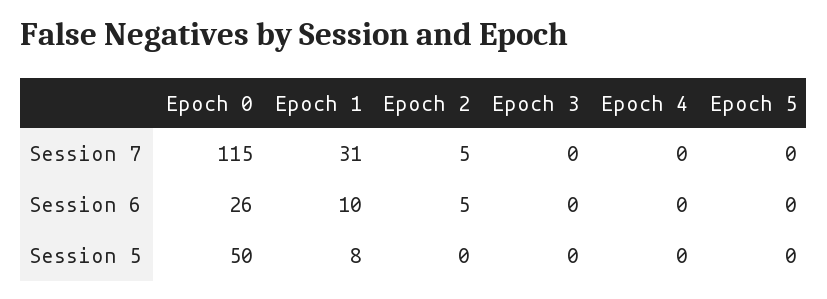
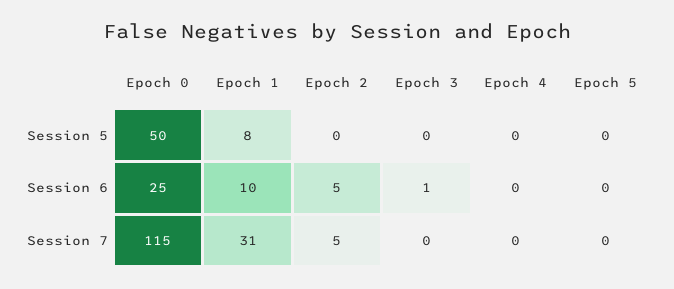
  {
    "Epoch 0": {
      "Session 7": 115,
-     "Session 6": 26,
+     "Session 6": 25,
      "Session 5": 50
    },
    "Epoch 1": {
      "Session 7": 31,
      "Session 6": 10,
      "Session 5": 8
    },
    "Epoch 2": {
      "Session 7": 5,
      "Session 6": 5,
      "Session 5": 0
    },
    "Epoch 3": {
      "Session 7": 0,
-     "Session 6": 0,
+     "Session 6": 1,
      "Session 5": 0
    },
    "Epoch 4": {
      "Session 7": 0,
      "Session 6": 0,
      "Session 5": 0
    },
    "Epoch 5": {
      "Session 7": 0,
      "Session 6": 0,
      "Session 5": 0
    }
  }

